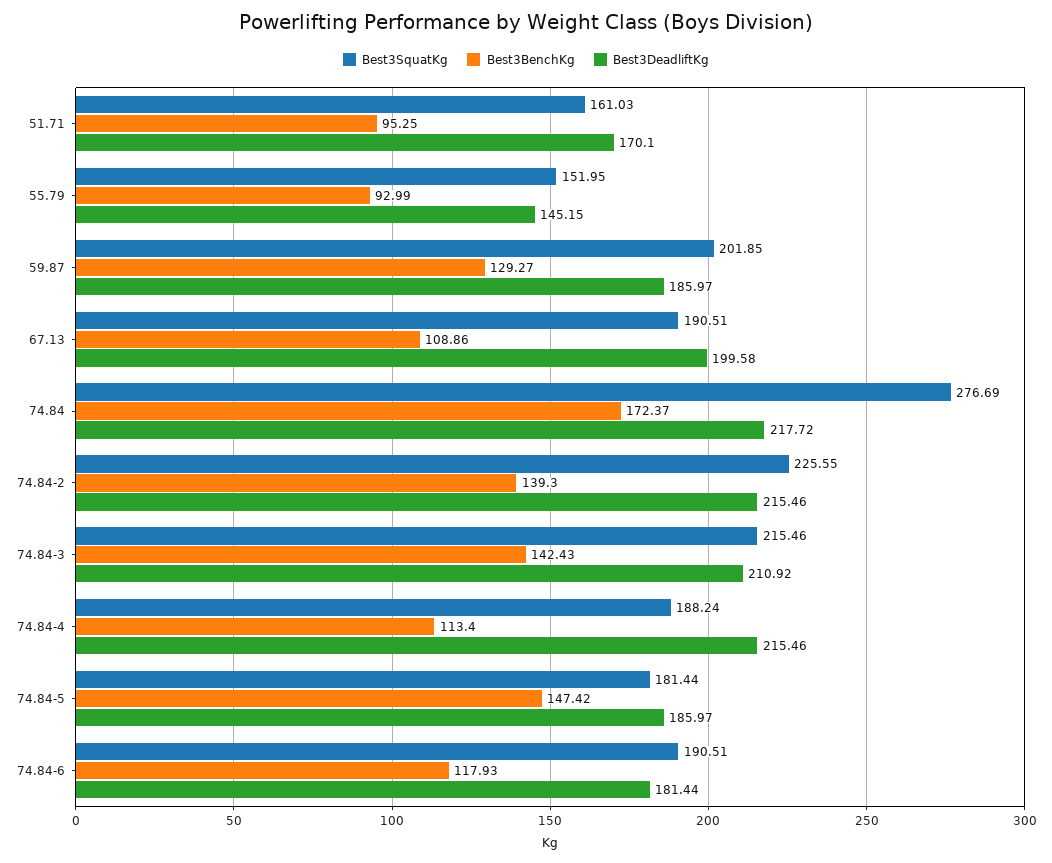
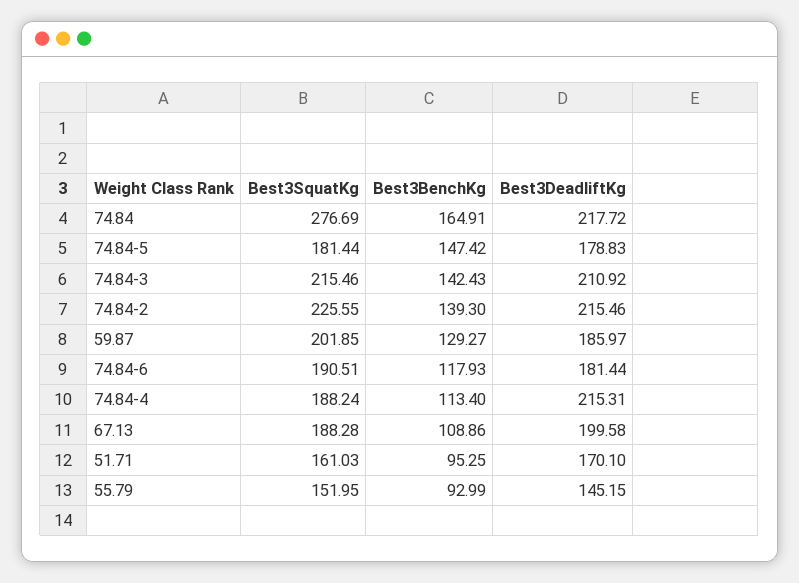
  {
    "Best3SquatKg": {
      "51.71": 161.03,
      "55.79": 151.95,
      "59.87": 201.85,
-     "67.13": 190.51,
+     "67.13": 188.28,
      "74.84": 276.69,
      "74.84-2": 225.55,
      "74.84-3": 215.46,
      "74.84-4": 188.24,
      "74.84-5": 181.44,
      "74.84-6": 190.51
    },
    "Best3BenchKg": {
      "51.71": 95.25,
      "55.79": 92.99,
      "59.87": 129.27,
      "67.13": 108.86,
-     "74.84": 172.37,
+     "74.84": 164.91,
      "74.84-2": 139.3,
      "74.84-3": 142.43,
      "74.84-4": 113.4,
      "74.84-5": 147.42,
      "74.84-6": 117.93
    },
    "Best3DeadliftKg": {
      "51.71": 170.1,
      "55.79": 145.15,
      "59.87": 185.97,
      "67.13": 199.58,
      "74.84": 217.72,
      "74.84-2": 215.46,
      "74.84-3": 210.92,
-     "74.84-4": 215.46,
+     "74.84-4": 215.31,
-     "74.84-5": 185.97,
+     "74.84-5": 178.83,
      "74.84-6": 181.44
    }
  }

